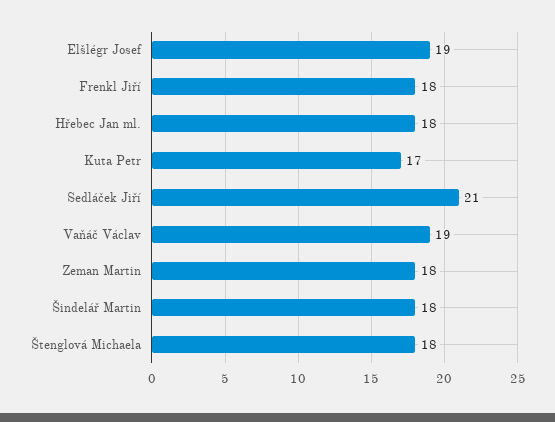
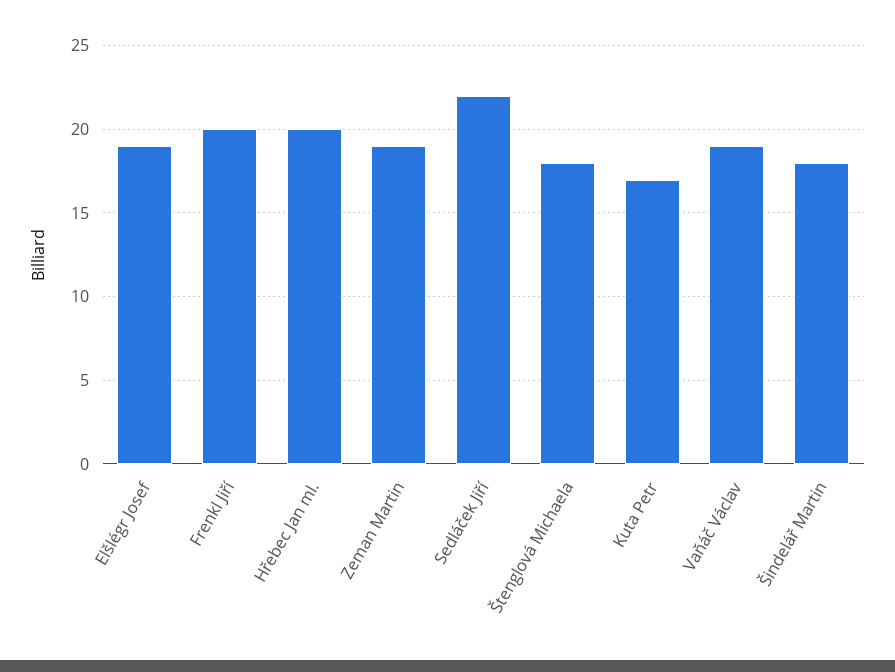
  {
    "Elšlégr Josef": 19,
-   "Frenkl Jiří": 18,
+   "Frenkl Jiří": 20,
-   "Hřebec Jan ml.": 18,
+   "Hřebec Jan ml.": 20,
    "Kuta Petr": 17,
-   "Sedláček Jiří": 21,
+   "Sedláček Jiří": 22,
    "Vaňáč Václav": 19,
-   "Zeman Martin": 18,
+   "Zeman Martin": 19,
    "Šindelář Martin": 18,
    "Štenglová Michaela": 18
  }

